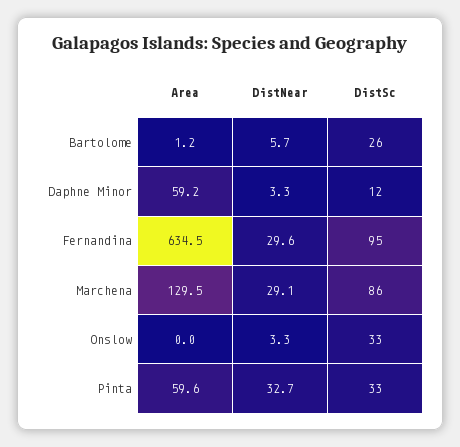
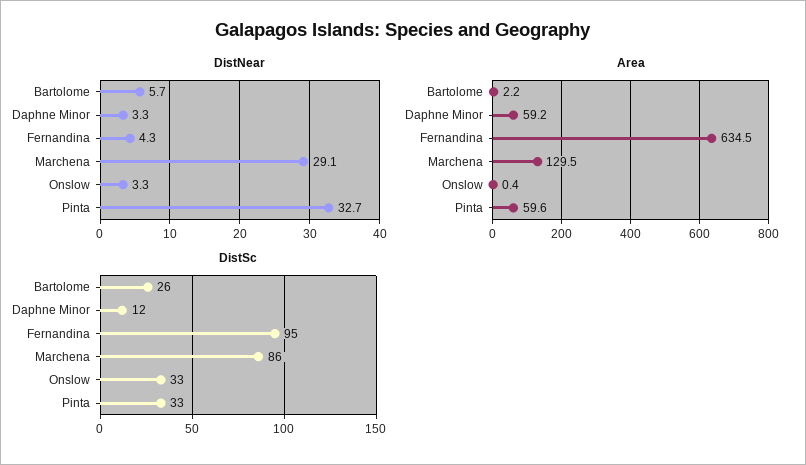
  {
    "Area": {
-     "Bartolome": 1.2,
+     "Bartolome": 2.2,
      "Daphne Minor": 59.2,
      "Fernandina": 634.5,
      "Marchena": 129.5,
-     "Onslow": 0,
+     "Onslow": 0.4,
      "Pinta": 59.6
    },
    "DistNear": {
      "Bartolome": 5.7,
      "Daphne Minor": 3.3,
-     "Fernandina": 29.6,
+     "Fernandina": 4.3,
      "Marchena": 29.1,
      "Onslow": 3.3,
      "Pinta": 32.7
    },
    "DistSc": {
      "Bartolome": 26,
      "Daphne Minor": 12,
      "Fernandina": 95,
      "Marchena": 86,
      "Onslow": 33,
      "Pinta": 33
    }
  }

